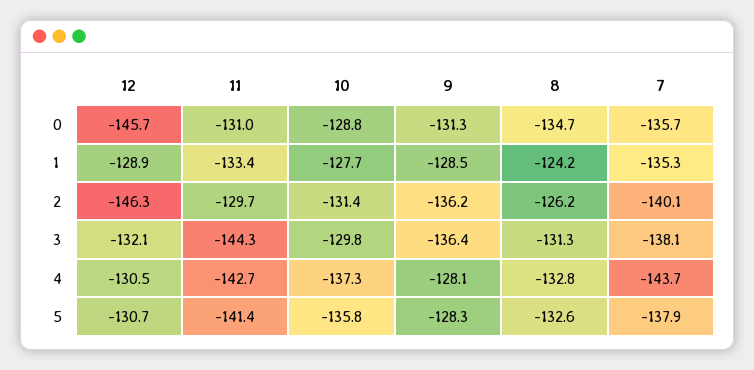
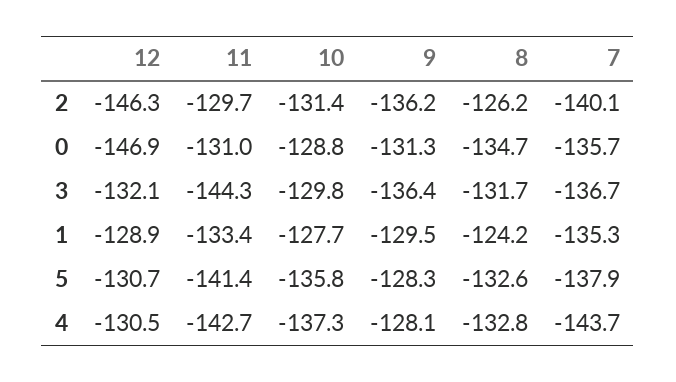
  {
    "12": {
-     "0": -145.7,
+     "0": -146.9,
      "1": -128.9,
      "2": -146.3,
      "3": -132.1,
      "4": -130.5,
      "5": -130.7
    },
    "11": {
      "0": -131,
      "1": -133.4,
      "2": -129.7,
      "3": -144.3,
      "4": -142.7,
      "5": -141.4
    },
    "10": {
      "0": -128.8,
      "1": -127.7,
      "2": -131.4,
      "3": -129.8,
      "4": -137.3,
      "5": -135.8
    },
    "9": {
      "0": -131.3,
-     "1": -128.5,
+     "1": -129.5,
      "2": -136.2,
      "3": -136.4,
      "4": -128.1,
      "5": -128.3
    },
    "8": {
      "0": -134.7,
      "1": -124.2,
      "2": -126.2,
-     "3": -131.3,
+     "3": -131.7,
      "4": -132.8,
      "5": -132.6
    },
    "7": {
      "0": -135.7,
      "1": -135.3,
      "2": -140.1,
-     "3": -138.1,
+     "3": -136.7,
      "4": -143.7,
      "5": -137.9
    }
  }

